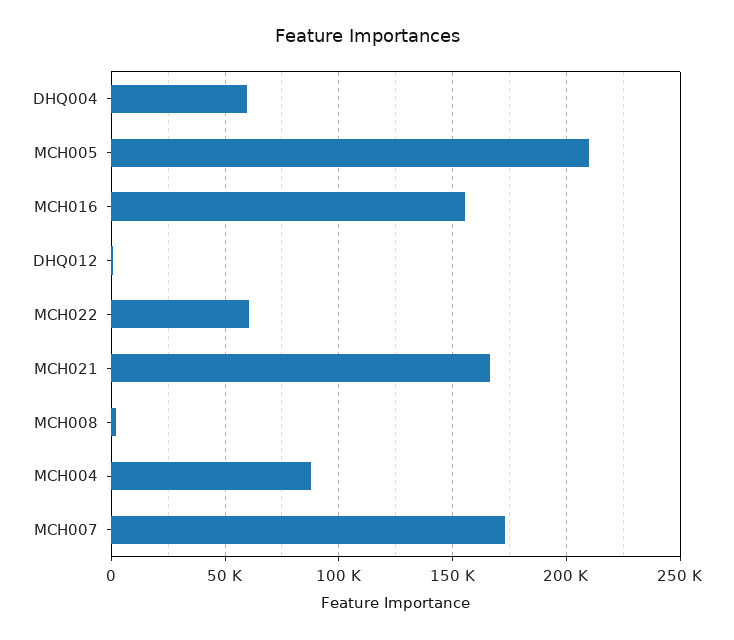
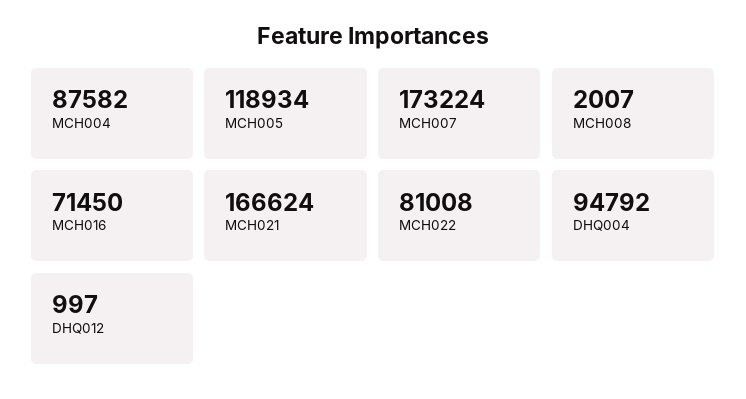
  {
-   "DHQ004": 60000,
+   "DHQ004": 94792,
-   "MCH005": 210000,
+   "MCH005": 118934,
-   "MCH016": 155000,
+   "MCH016": 71450,
    "DHQ012": 997,
-   "MCH022": 60000,
+   "MCH022": 81008,
    "MCH021": 166624,
    "MCH008": 2007,
    "MCH004": 87582,
    "MCH007": 173224
  }

